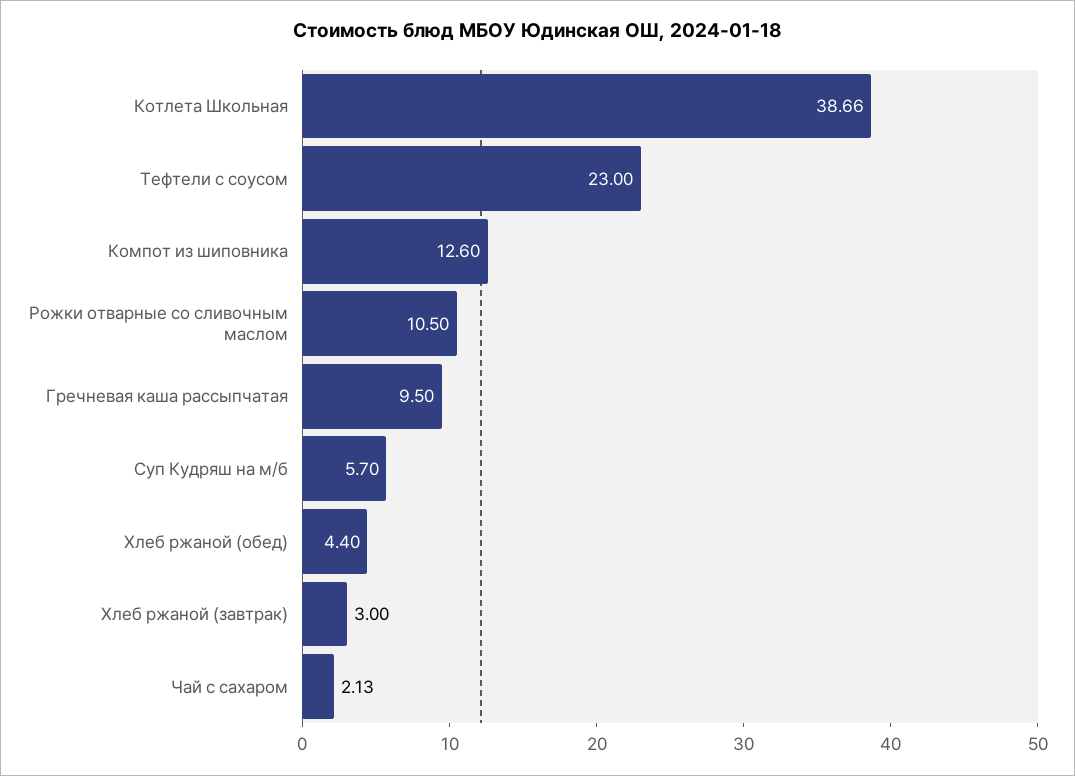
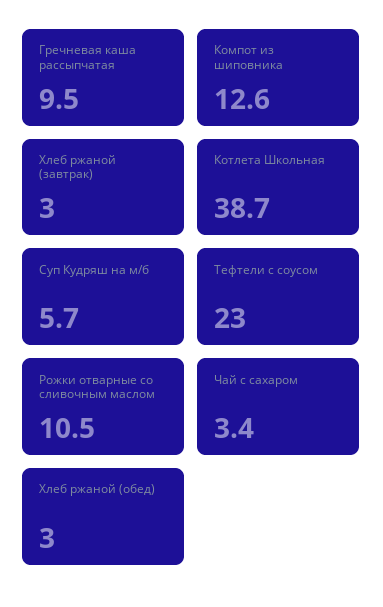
  {
    "Котлета Школьная": 38.66,
    "Тефтели с соусом": 23,
    "Компот из шиповника": 12.6,
    "Рожки отварные со сливочным маслом": 10.5,
    "Гречневая каша рассыпчатая": 9.5,
    "Суп Кудряш на м/б": 5.7,
-   "Хлеб ржаной (обед)": 4.4,
+   "Хлеб ржаной (обед)": 3,
    "Хлеб ржаной (завтрак)": 3,
-   "Чай с сахаром": 2.13
+   "Чай с сахаром": 3.4
  }

